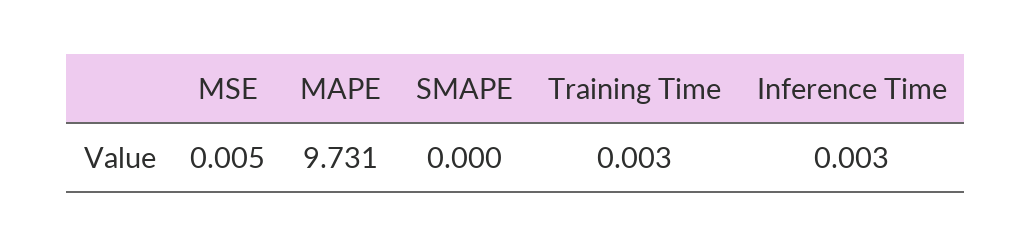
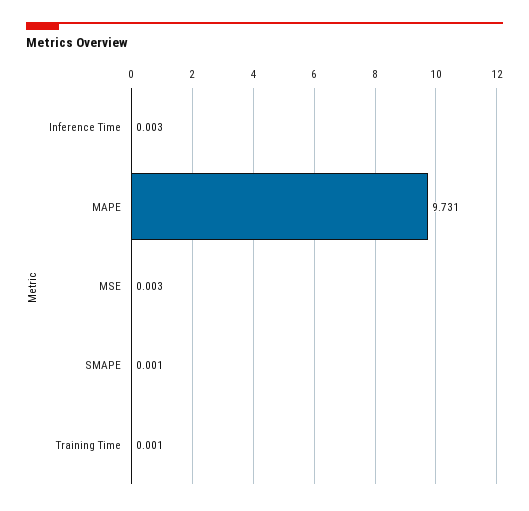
  {
-   "MSE": 0.005,
+   "MSE": 0.003,
    "MAPE": 9.731,
-   "SMAPE": 0,
+   "SMAPE": 0.001,
-   "Training Time": 0.003,
+   "Training Time": 0.001,
    "Inference Time": 0.003
  }

